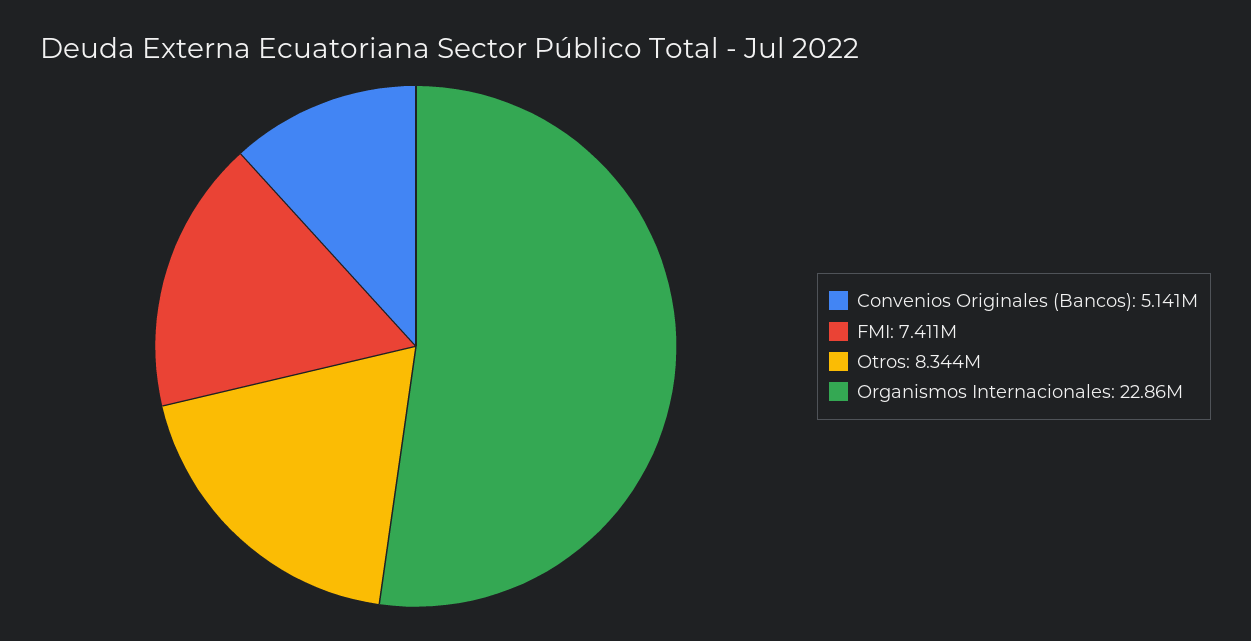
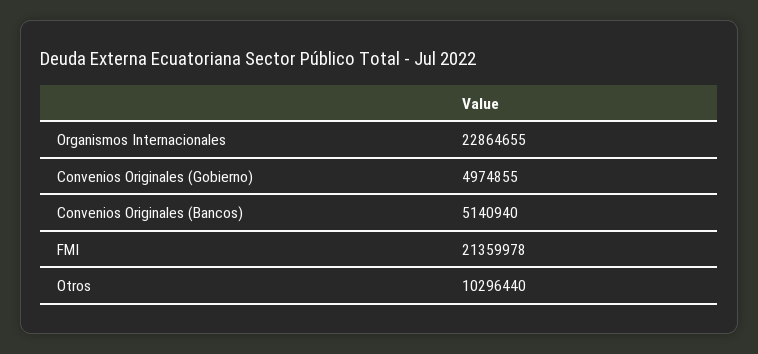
  {
    "Convenios Originales (Bancos)": 5140940,
-   "FMI": 7411000,
+   "FMI": 21359978,
-   "Otros": 8344000,
+   "Otros": 10296440,
-   "Organismos Internacionales": 22864655
+   "Organismos Internacionales": 22864655,
+   "Convenios Originales (Gobierno)": 4974855
  }

